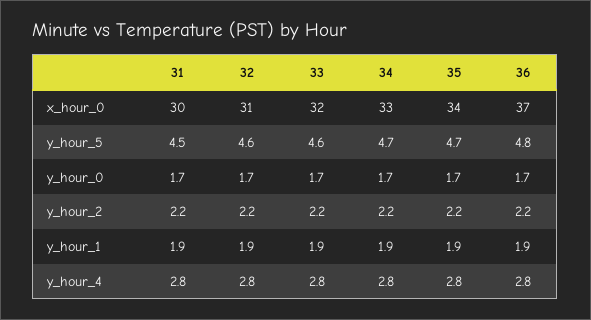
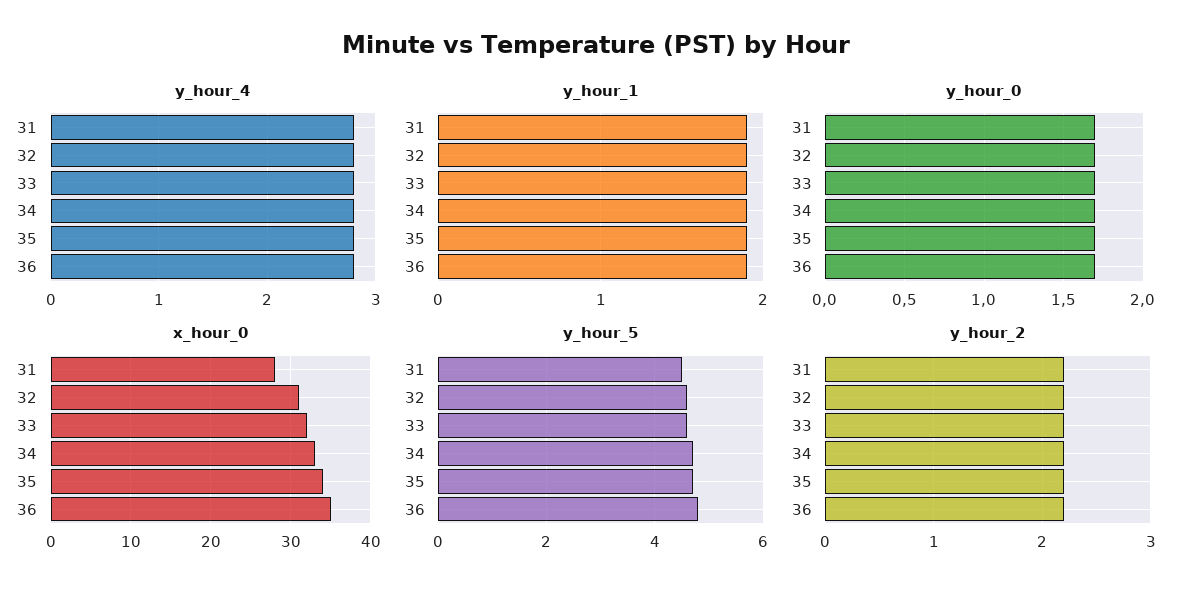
  {
    "x_hour_0": {
-     "31": 30,
+     "31": 28,
      "32": 31,
      "33": 32,
      "34": 33,
      "35": 34,
-     "36": 37
+     "36": 35
    },
    "y_hour_5": {
      "31": 4.5,
      "32": 4.6,
      "33": 4.6,
      "34": 4.7,
      "35": 4.7,
      "36": 4.8
    },
    "y_hour_0": {
      "31": 1.7,
      "32": 1.7,
      "33": 1.7,
      "34": 1.7,
      "35": 1.7,
      "36": 1.7
    },
    "y_hour_2": {
      "31": 2.2,
      "32": 2.2,
      "33": 2.2,
      "34": 2.2,
      "35": 2.2,
      "36": 2.2
    },
    "y_hour_1": {
      "31": 1.9,
      "32": 1.9,
      "33": 1.9,
      "34": 1.9,
      "35": 1.9,
      "36": 1.9
    },
    "y_hour_4": {
      "31": 2.8,
      "32": 2.8,
      "33": 2.8,
      "34": 2.8,
      "35": 2.8,
      "36": 2.8
    }
  }

